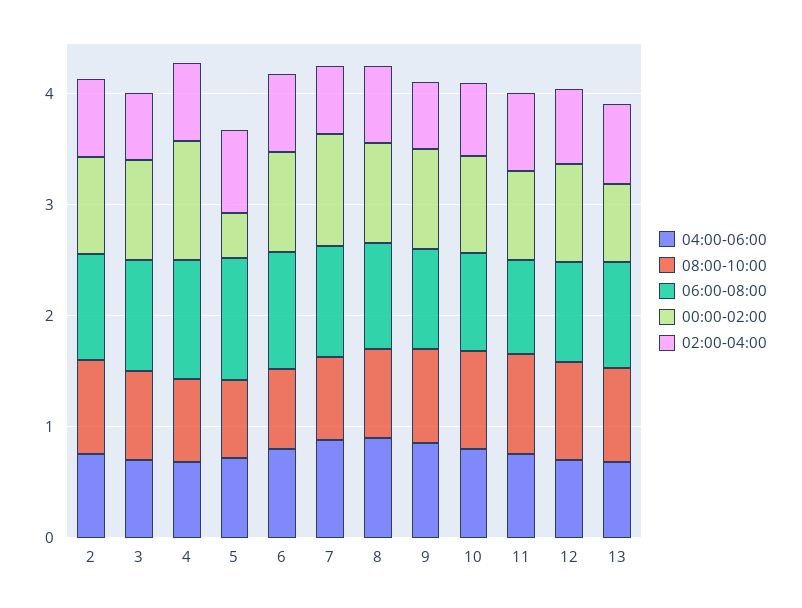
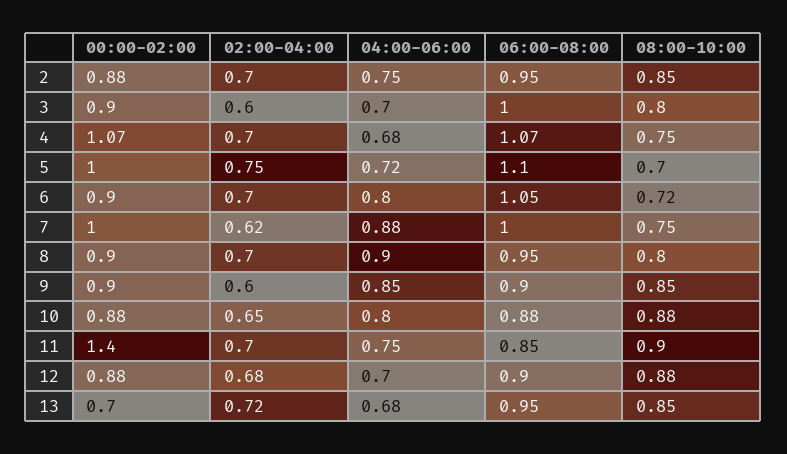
  {
    "04:00-06:00": {
      "2": 0.75,
      "3": 0.7,
      "4": 0.68,
      "5": 0.72,
      "6": 0.8,
      "7": 0.88,
      "8": 0.9,
      "9": 0.85,
      "10": 0.8,
      "11": 0.75,
      "12": 0.7,
      "13": 0.68
    },
    "08:00-10:00": {
      "2": 0.85,
      "3": 0.8,
      "4": 0.75,
      "5": 0.7,
      "6": 0.72,
      "7": 0.75,
      "8": 0.8,
      "9": 0.85,
      "10": 0.88,
      "11": 0.9,
      "12": 0.88,
      "13": 0.85
    },
    "06:00-08:00": {
      "2": 0.95,
      "3": 1,
      "4": 1.07,
      "5": 1.1,
      "6": 1.05,
      "7": 1,
      "8": 0.95,
      "9": 0.9,
      "10": 0.88,
      "11": 0.85,
      "12": 0.9,
      "13": 0.95
    },
    "00:00-02:00": {
      "2": 0.88,
      "3": 0.9,
      "4": 1.07,
-     "5": 0.4,
+     "5": 1,
      "6": 0.9,
      "7": 1,
      "8": 0.9,
      "9": 0.9,
      "10": 0.88,
-     "11": 0.8,
+     "11": 1.4,
      "12": 0.88,
      "13": 0.7
    },
    "02:00-04:00": {
      "2": 0.7,
      "3": 0.6,
      "4": 0.7,
      "5": 0.75,
      "6": 0.7,
      "7": 0.62,
      "8": 0.7,
      "9": 0.6,
      "10": 0.65,
      "11": 0.7,
      "12": 0.68,
      "13": 0.72
    }
  }

